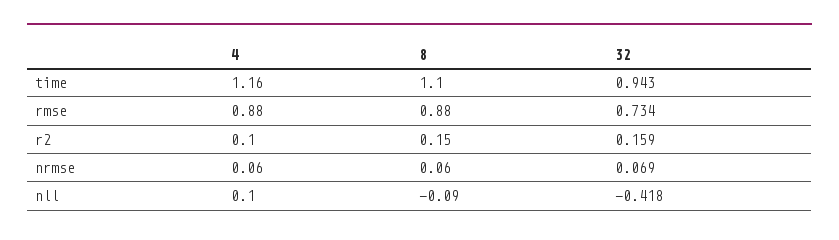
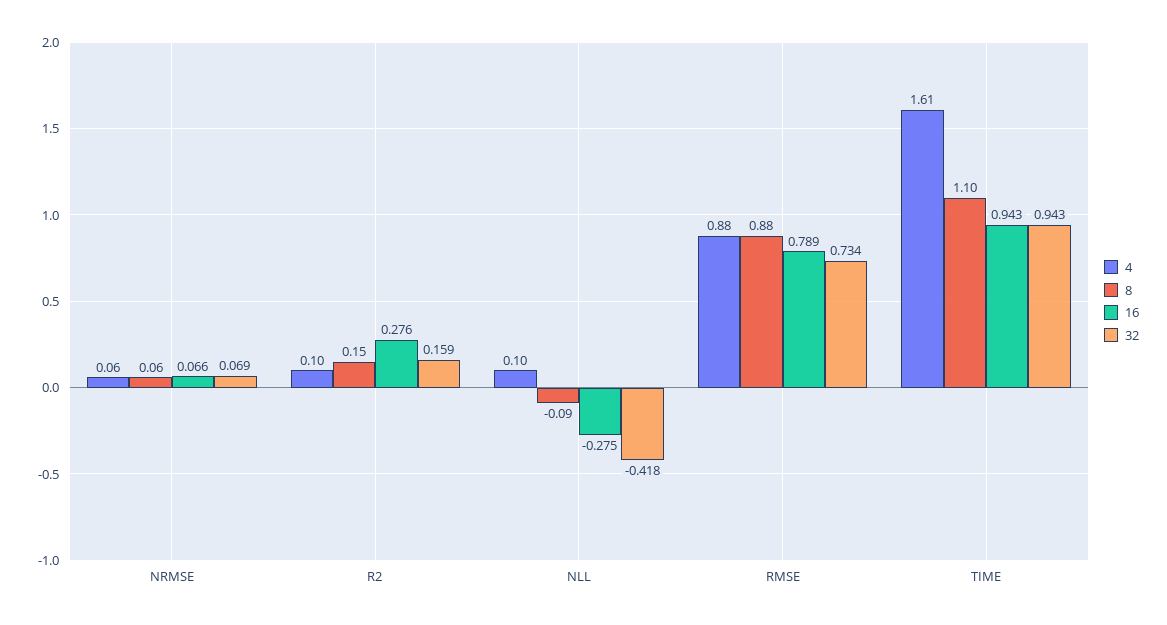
  {
    "4": {
-     "time": 1.16,
+     "time": 1.61,
      "rmse": 0.88,
      "r2": 0.1,
      "nrmse": 0.06,
      "nll": 0.1
    },
    "8": {
      "time": 1.1,
      "rmse": 0.88,
      "r2": 0.15,
      "nrmse": 0.06,
      "nll": -0.09
    },
    "32": {
      "time": 0.943,
      "rmse": 0.734,
      "r2": 0.159,
      "nrmse": 0.069,
      "nll": -0.418
-   }
+   },
+   "16": {
+     "nrmse": 0.066,
+     "r2": 0.276,
+     "nll": -0.275,
+     "rmse": 0.789,
+     "time": 0.943
+   }
  }

